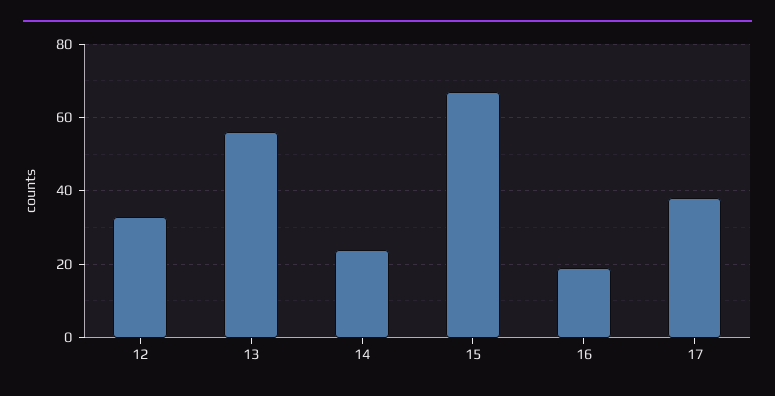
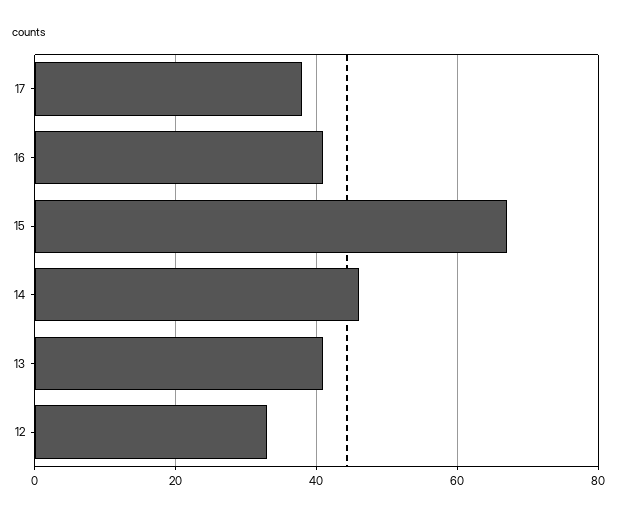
  {
    "12": 35,
-   "13": 55,
+   "13": 40,
-   "14": 25,
+   "14": 45,
    "15": 65,
-   "16": 20,
+   "16": 40,
    "17": 40
  }

